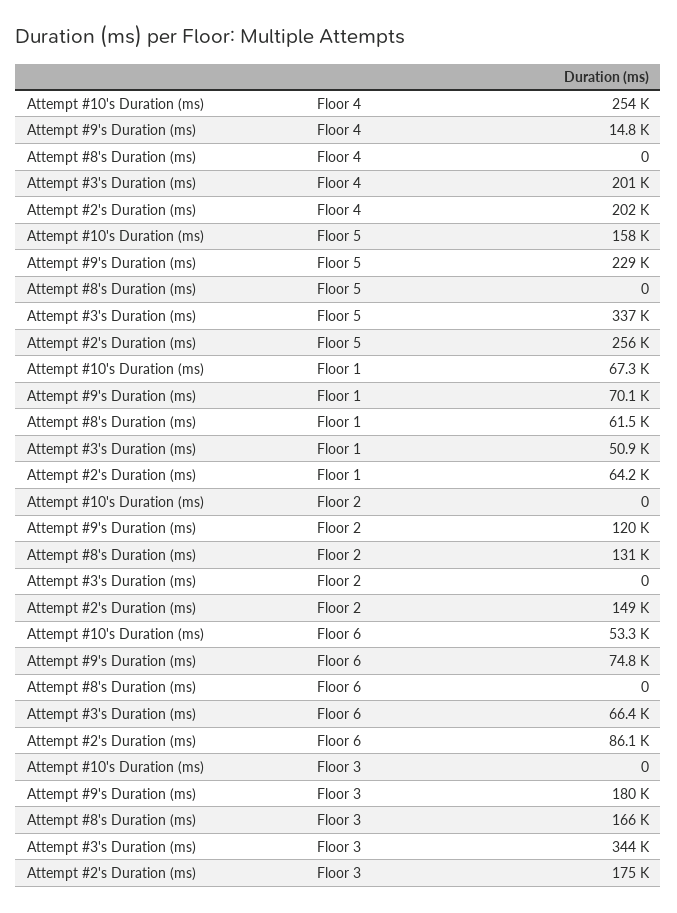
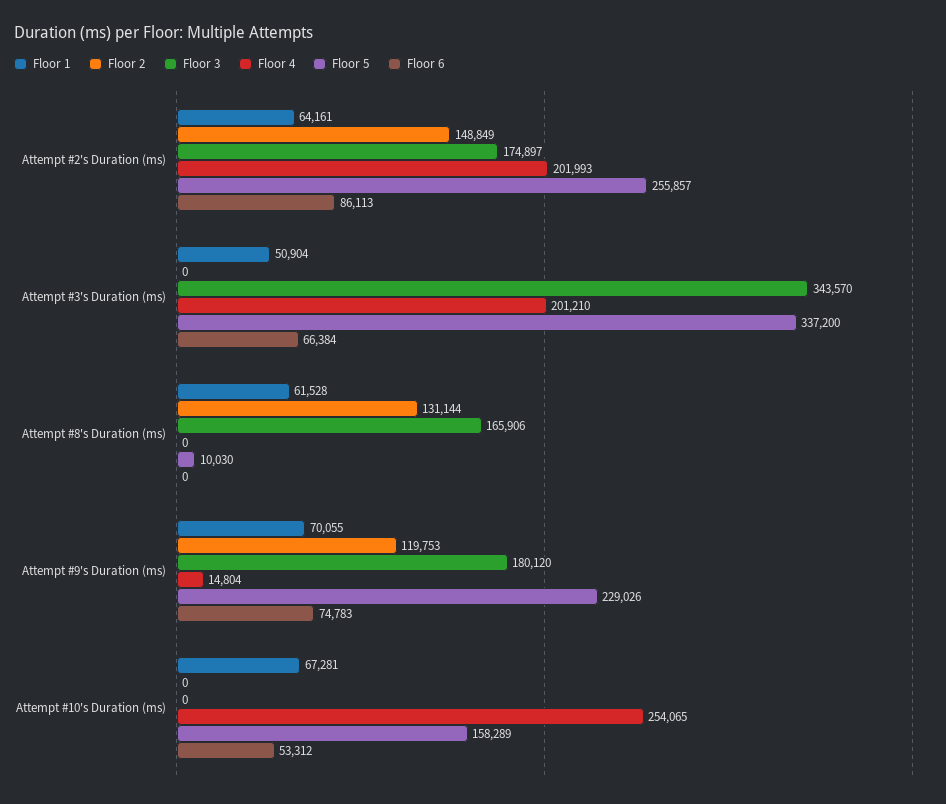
  {
    "Floor 4": {
      "Attempt #10's Duration (ms)": 254065,
      "Attempt #9's Duration (ms)": 14804,
      "Attempt #8's Duration (ms)": 0,
      "Attempt #3's Duration (ms)": 201210,
      "Attempt #2's Duration (ms)": 201993
    },
    "Floor 5": {
      "Attempt #10's Duration (ms)": 158289,
      "Attempt #9's Duration (ms)": 229026,
-     "Attempt #8's Duration (ms)": 0,
+     "Attempt #8's Duration (ms)": 10030,
      "Attempt #3's Duration (ms)": 337200,
      "Attempt #2's Duration (ms)": 255857
    },
    "Floor 1": {
      "Attempt #10's Duration (ms)": 67281,
      "Attempt #9's Duration (ms)": 70055,
      "Attempt #8's Duration (ms)": 61528,
      "Attempt #3's Duration (ms)": 50904,
      "Attempt #2's Duration (ms)": 64161
    },
    "Floor 2": {
      "Attempt #10's Duration (ms)": 0,
      "Attempt #9's Duration (ms)": 119753,
      "Attempt #8's Duration (ms)": 131144,
      "Attempt #3's Duration (ms)": 0,
      "Attempt #2's Duration (ms)": 148849
    },
    "Floor 6": {
      "Attempt #10's Duration (ms)": 53312,
      "Attempt #9's Duration (ms)": 74783,
      "Attempt #8's Duration (ms)": 0,
      "Attempt #3's Duration (ms)": 66384,
      "Attempt #2's Duration (ms)": 86113
    },
    "Floor 3": {
      "Attempt #10's Duration (ms)": 0,
      "Attempt #9's Duration (ms)": 180120,
      "Attempt #8's Duration (ms)": 165906,
      "Attempt #3's Duration (ms)": 343570,
      "Attempt #2's Duration (ms)": 174897
    }
  }

